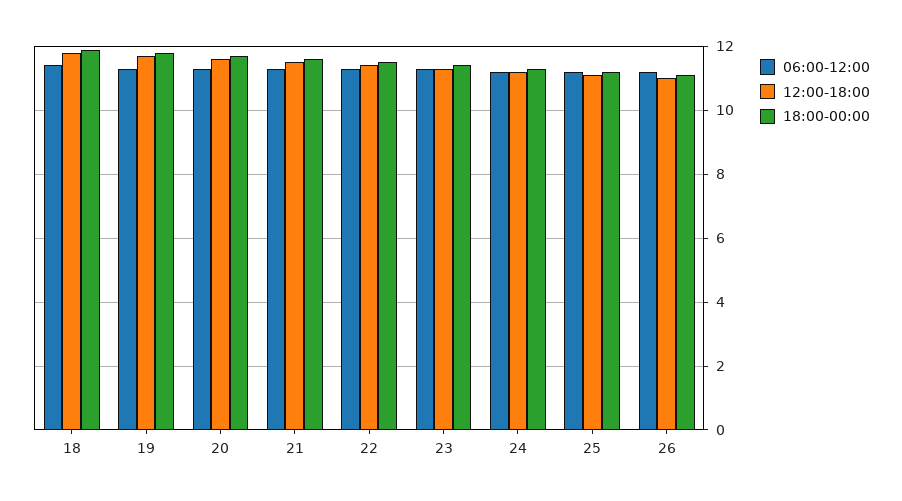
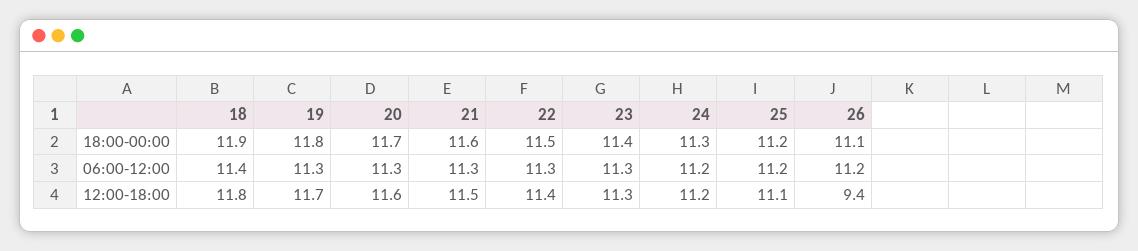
  {
    "06:00-12:00": {
      "18": 11.4,
      "19": 11.3,
      "20": 11.3,
      "21": 11.3,
      "22": 11.3,
      "23": 11.3,
      "24": 11.2,
      "25": 11.2,
      "26": 11.2
    },
    "12:00-18:00": {
      "18": 11.8,
      "19": 11.7,
      "20": 11.6,
      "21": 11.5,
      "22": 11.4,
      "23": 11.3,
      "24": 11.2,
      "25": 11.1,
-     "26": 11
+     "26": 9.4
    },
    "18:00-00:00": {
      "18": 11.9,
      "19": 11.8,
      "20": 11.7,
      "21": 11.6,
      "22": 11.5,
      "23": 11.4,
      "24": 11.3,
      "25": 11.2,
      "26": 11.1
    }
  }

